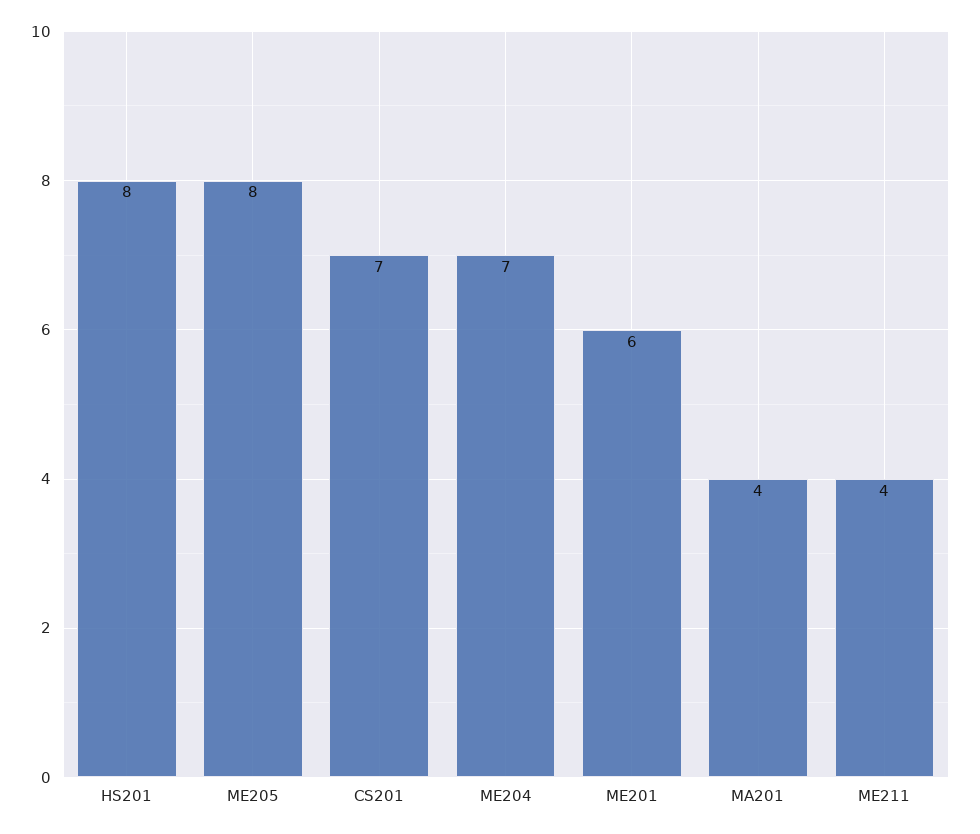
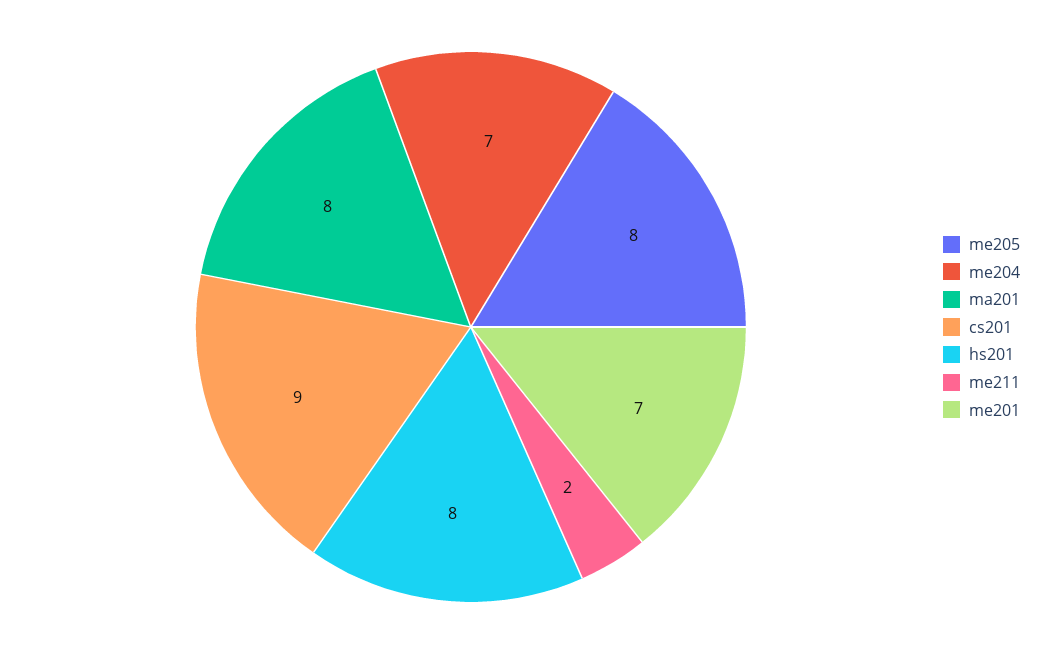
  {
    "HS201": 8,
    "ME205": 8,
-   "CS201": 7,
+   "CS201": 9,
    "ME204": 7,
-   "ME201": 6,
+   "ME201": 7,
-   "MA201": 4,
+   "MA201": 8,
-   "ME211": 4
+   "ME211": 2
  }

